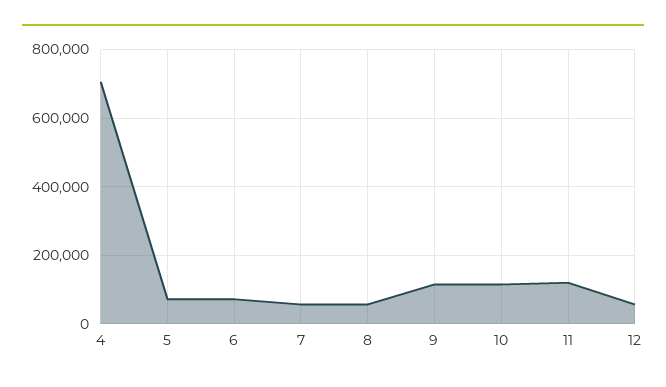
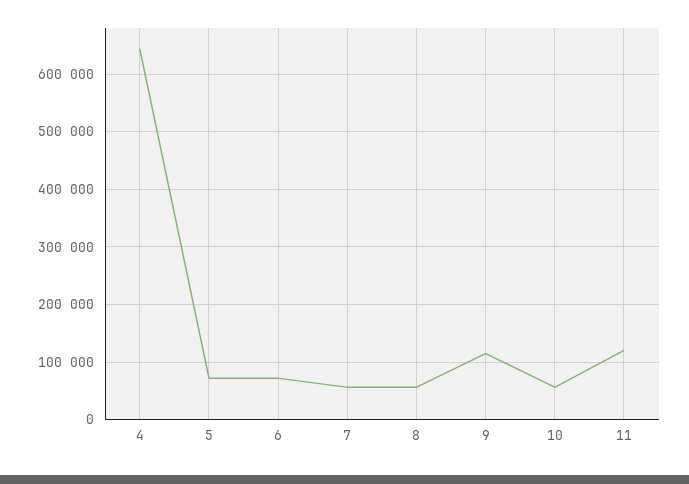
  {
-   "4": 700000,
+   "4": 640000,
    "5": 80000,
    "6": 80000,
    "7": 60000,
    "8": 60000,
    "9": 120000,
-   "10": 120000,
+   "10": 60000,
-   "11": 120000,
+   "11": 120000
-   "12": 60000
  }

